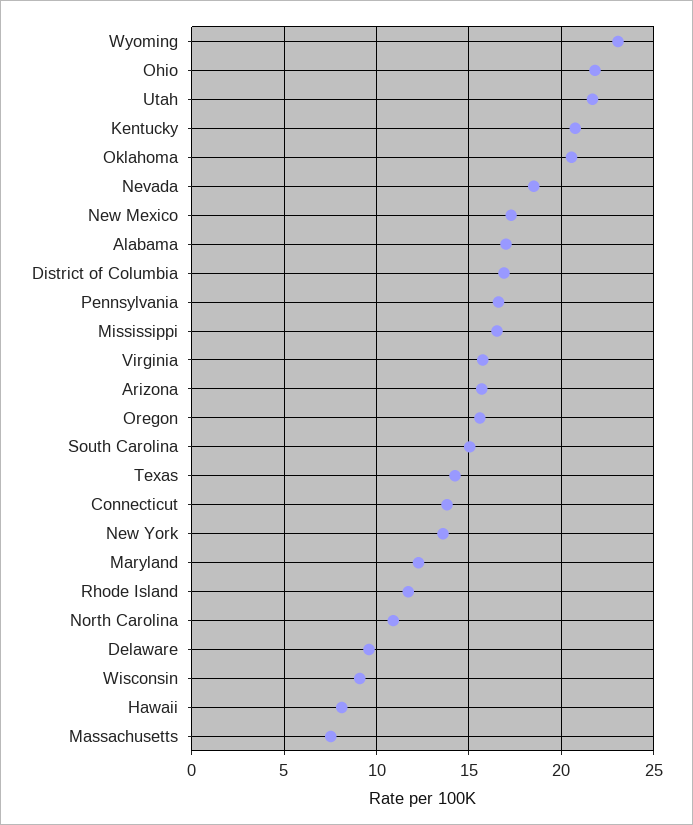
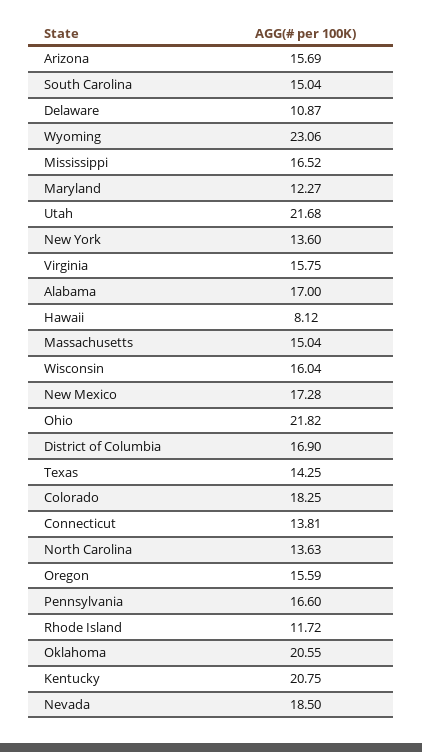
  {
    "Wyoming": 23.06,
    "Ohio": 21.82,
    "Utah": 21.68,
    "Kentucky": 20.75,
    "Oklahoma": 20.55,
    "Nevada": 18.5,
    "New Mexico": 17.28,
    "Alabama": 17,
    "District of Columbia": 16.9,
    "Pennsylvania": 16.6,
    "Mississippi": 16.52,
    "Virginia": 15.75,
    "Arizona": 15.69,
    "Oregon": 15.59,
    "South Carolina": 15.04,
    "Texas": 14.25,
    "Connecticut": 13.81,
    "New York": 13.6,
    "Maryland": 12.27,
    "Rhode Island": 11.72,
-   "North Carolina": 11,
+   "North Carolina": 13.63,
-   "Delaware": 9.5,
+   "Delaware": 10.87,
-   "Wisconsin": 9,
+   "Wisconsin": 16.04,
    "Hawaii": 8.12,
-   "Massachusetts": 7.5
+   "Massachusetts": 15.04,
+   "Colorado": 18.25
  }

